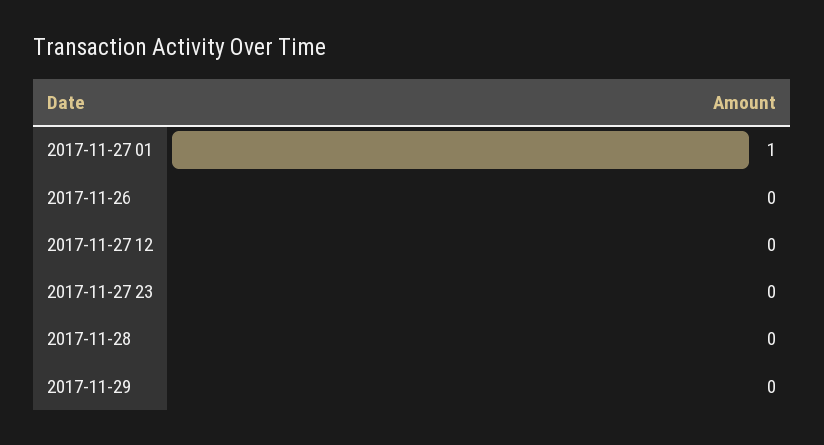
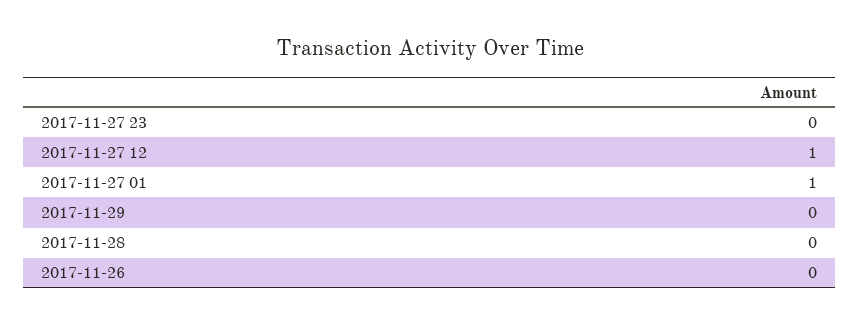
  {
    "2017-11-27 01": 1,
    "2017-11-26": 0,
-   "2017-11-27 12": 0,
+   "2017-11-27 12": 1,
    "2017-11-27 23": 0,
    "2017-11-28": 0,
    "2017-11-29": 0
  }

